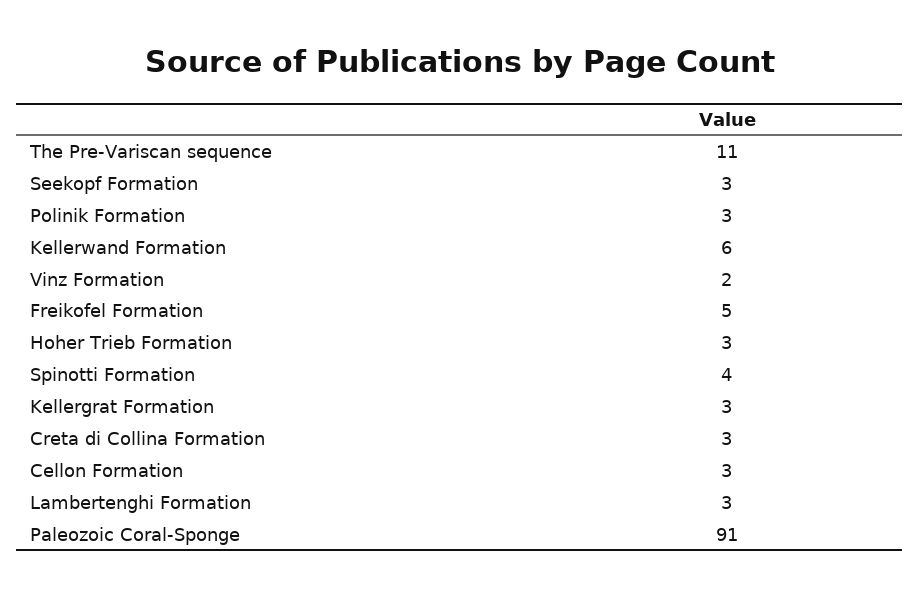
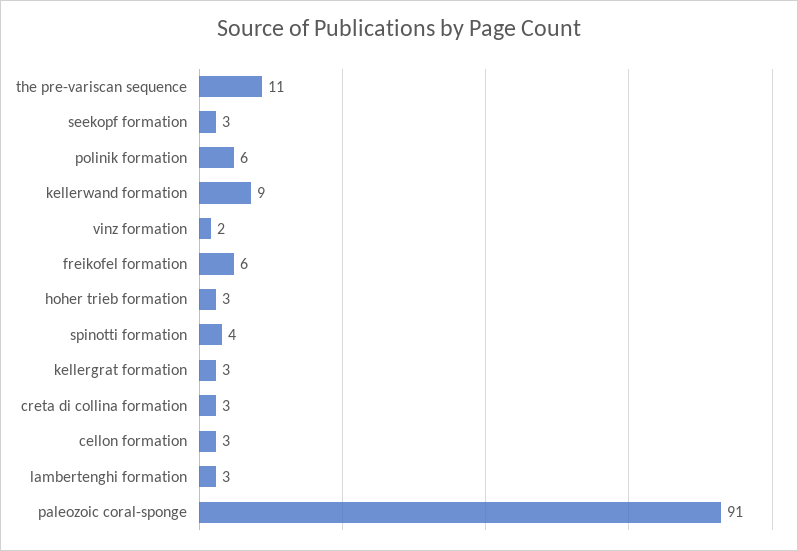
  {
    "The Pre-Variscan sequence": 11,
    "Seekopf Formation": 3,
-   "Polinik Formation": 3,
+   "Polinik Formation": 6,
-   "Kellerwand Formation": 6,
+   "Kellerwand Formation": 9,
    "Vinz Formation": 2,
-   "Freikofel Formation": 5,
+   "Freikofel Formation": 6,
    "Hoher Trieb Formation": 3,
    "Spinotti Formation": 4,
    "Kellergrat Formation": 3,
    "Creta di Collina Formation": 3,
    "Cellon Formation": 3,
    "Lambertenghi Formation": 3,
    "Paleozoic Coral-Sponge": 91
  }

